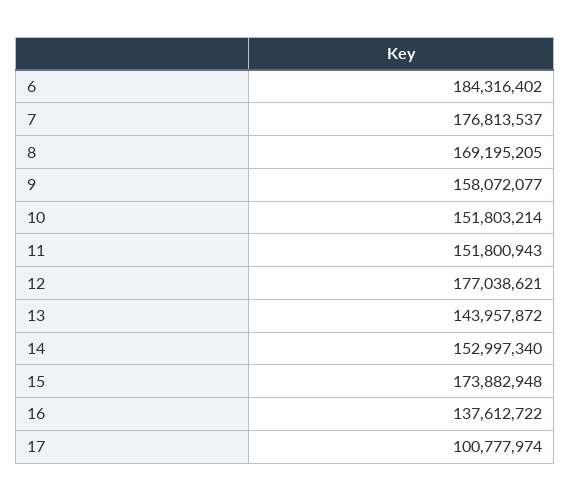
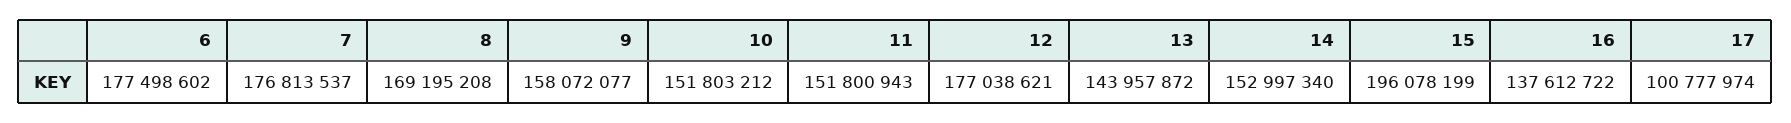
  {
-   "6": 184316402,
+   "6": 177498602,
    "7": 176813537,
-   "8": 169195205,
+   "8": 169195208,
    "9": 158072077,
-   "10": 151803214,
+   "10": 151803212,
    "11": 151800943,
    "12": 177038621,
    "13": 143957872,
    "14": 152997340,
-   "15": 173882948,
+   "15": 196078199,
    "16": 137612722,
    "17": 100777974
  }

